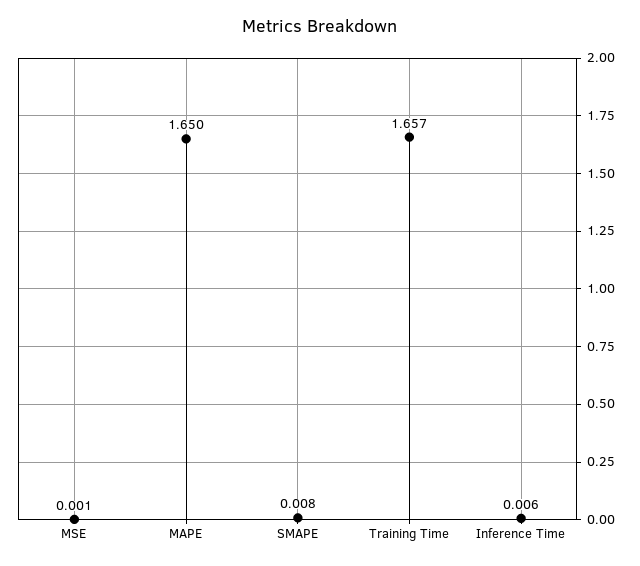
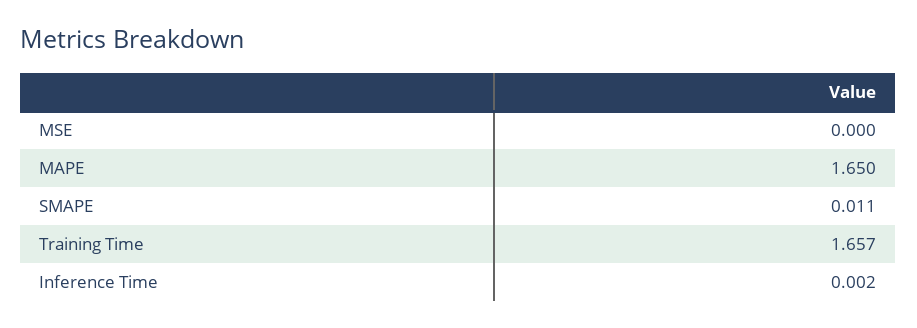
  {
-   "MSE": 0.001,
+   "MSE": 0,
    "MAPE": 1.65,
-   "SMAPE": 0.008,
+   "SMAPE": 0.011,
    "Training Time": 1.657,
-   "Inference Time": 0.006
+   "Inference Time": 0.002
  }

